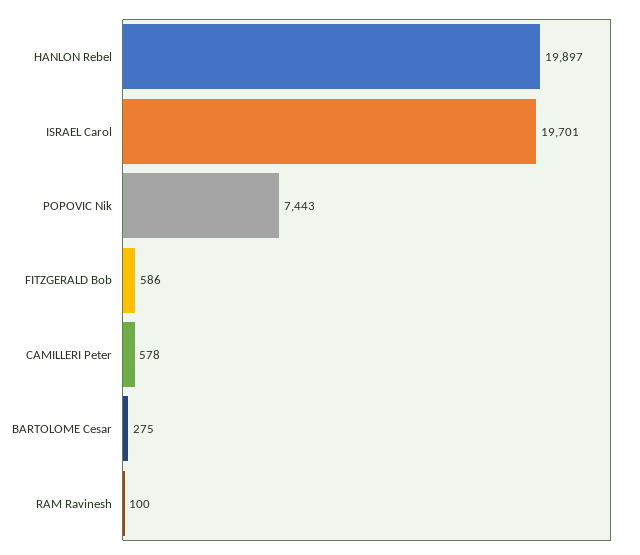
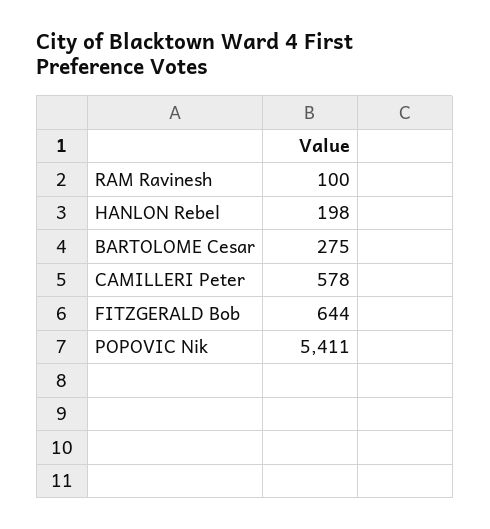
  {
-   "HANLON Rebel": 19897,
+   "HANLON Rebel": 198,
-   "ISRAEL Carol": 19701,
-   "POPOVIC Nik": 7443,
+   "POPOVIC Nik": 5411,
-   "FITZGERALD Bob": 586,
+   "FITZGERALD Bob": 644,
    "CAMILLERI Peter": 578,
    "BARTOLOME Cesar": 275,
    "RAM Ravinesh": 100
  }

